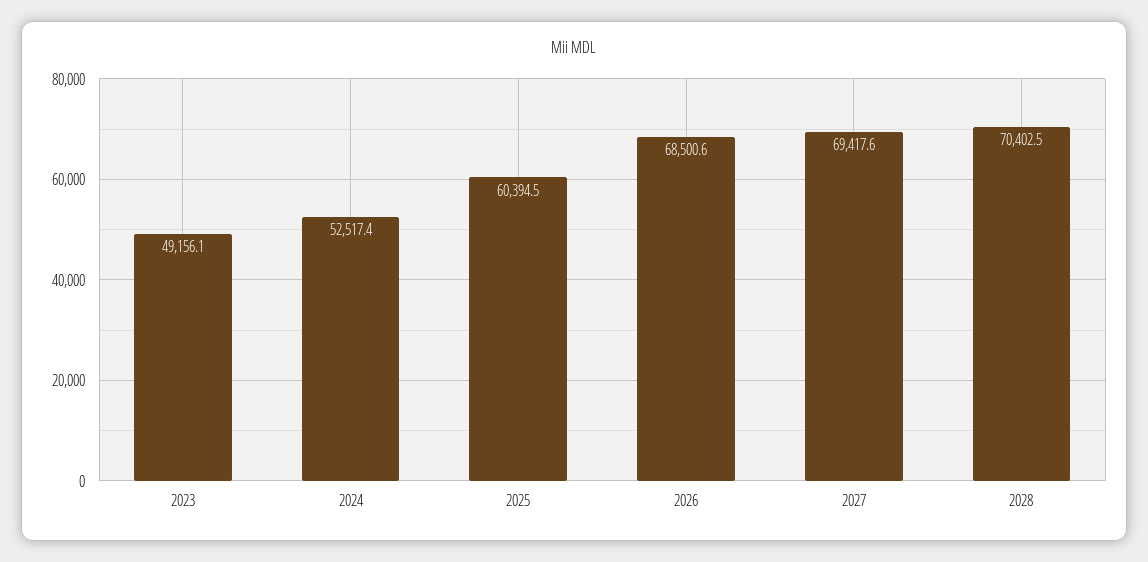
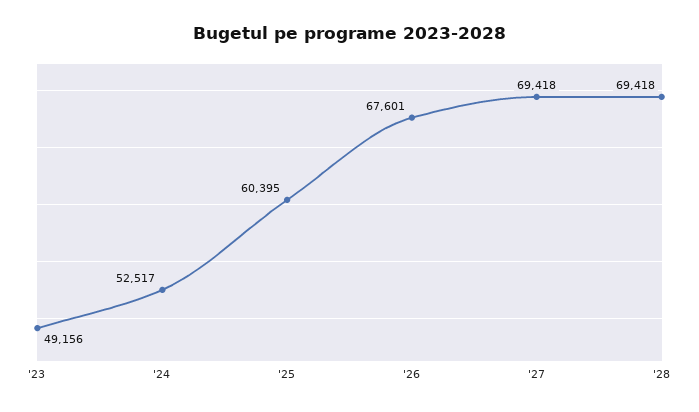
  {
    "2023": 49156.1,
    "2024": 52517.4,
    "2025": 60394.5,
-   "2026": 68500.6,
+   "2026": 67601,
    "2027": 69417.6,
-   "2028": 70402.5
+   "2028": 69418
  }

